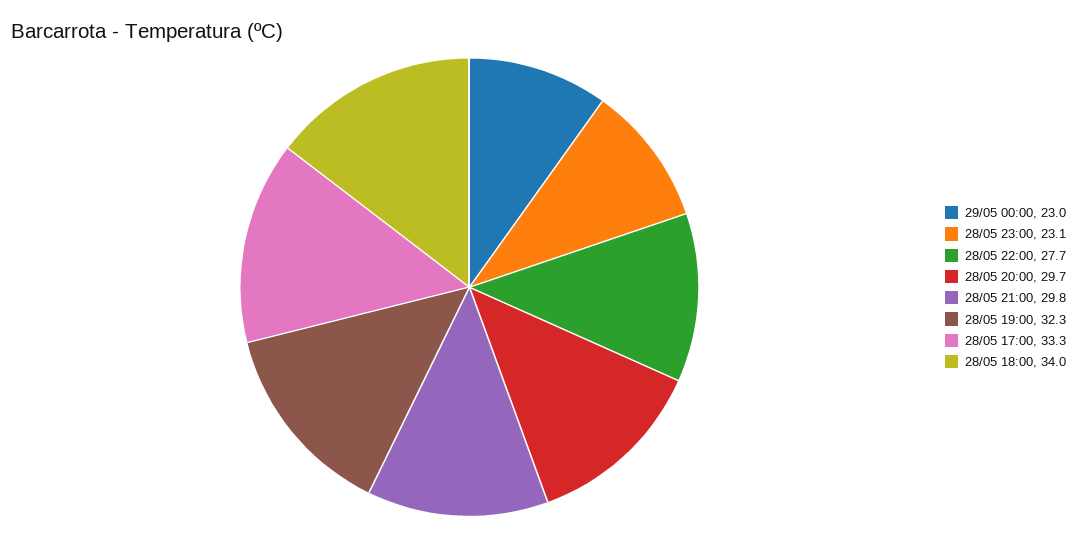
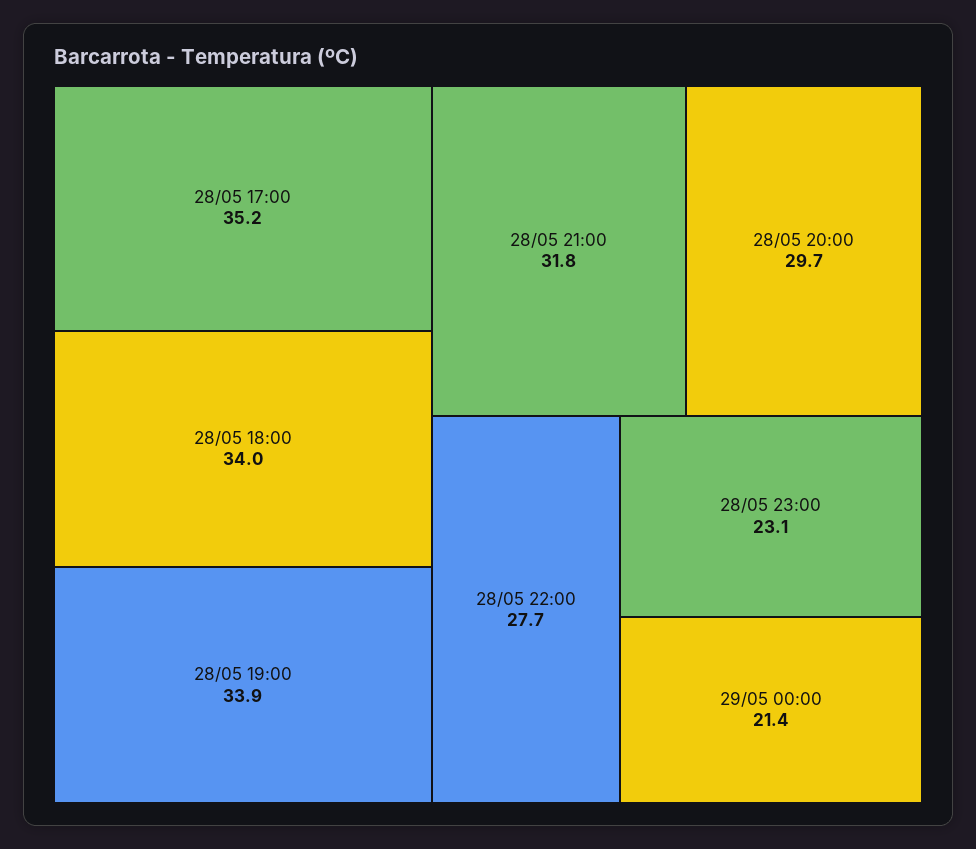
  {
-   "29/05 00:00": 23,
+   "29/05 00:00": 21.4,
    "28/05 23:00": 23.1,
    "28/05 22:00": 27.7,
    "28/05 20:00": 29.7,
-   "28/05 21:00": 29.8,
+   "28/05 21:00": 31.8,
-   "28/05 19:00": 32.3,
+   "28/05 19:00": 33.9,
-   "28/05 17:00": 33.3,
+   "28/05 17:00": 35.2,
    "28/05 18:00": 34
  }

